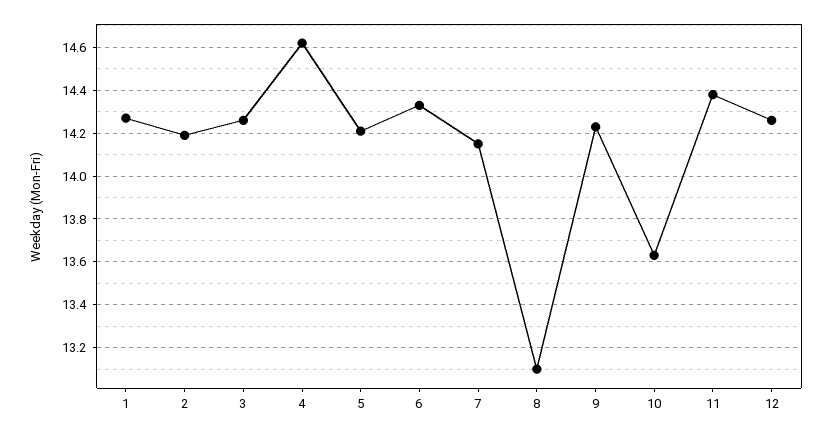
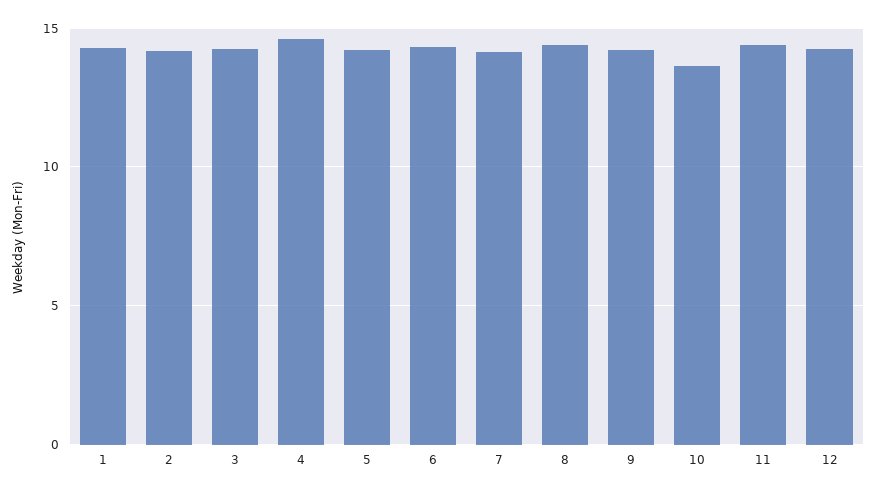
  {
    "1": 14.25,
    "2": 14.2,
    "3": 14.25,
    "4": 14.6,
    "5": 14.2,
    "6": 14.35,
    "7": 14.15,
-   "8": 13.1,
+   "8": 14.5,
    "9": 14.25,
    "10": 13.65,
    "11": 14.4,
    "12": 14.25
  }

